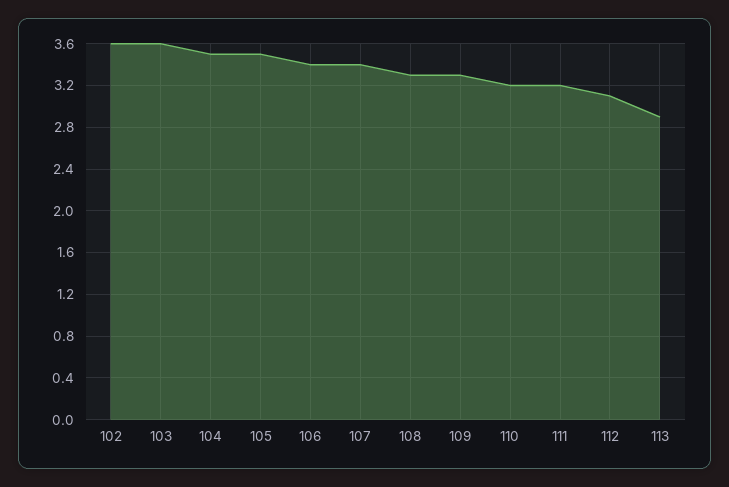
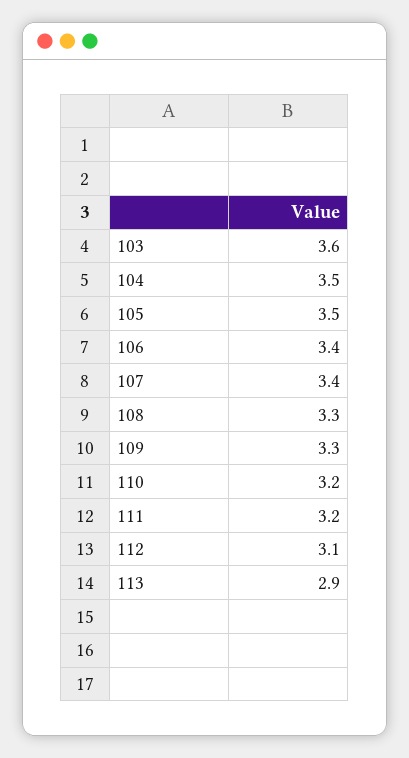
  {
-   "102": 3.6,
    "103": 3.6,
    "104": 3.5,
    "105": 3.5,
    "106": 3.4,
    "107": 3.4,
    "108": 3.3,
    "109": 3.3,
    "110": 3.2,
    "111": 3.2,
    "112": 3.1,
    "113": 2.9
  }

